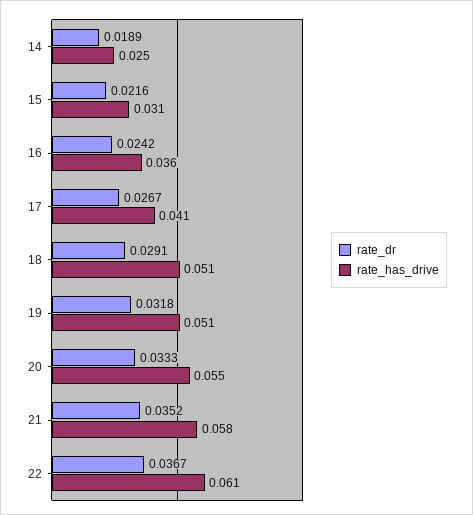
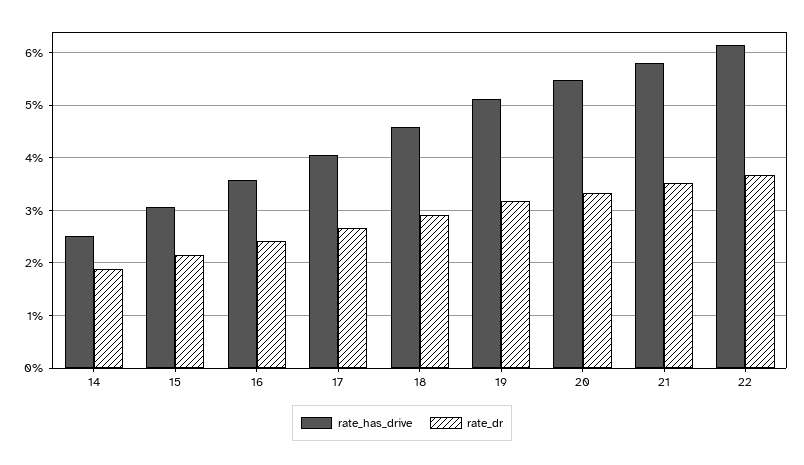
  {
    "rate_dr": {
      "14": 0.0189,
      "15": 0.0216,
      "16": 0.0242,
      "17": 0.0267,
      "18": 0.0291,
      "19": 0.0318,
      "20": 0.0333,
      "21": 0.0352,
      "22": 0.0367
    },
    "rate_has_drive": {
      "14": 0.025,
      "15": 0.031,
      "16": 0.036,
      "17": 0.041,
-     "18": 0.051,
+     "18": 0.046,
      "19": 0.051,
      "20": 0.055,
      "21": 0.058,
      "22": 0.061
    }
  }

